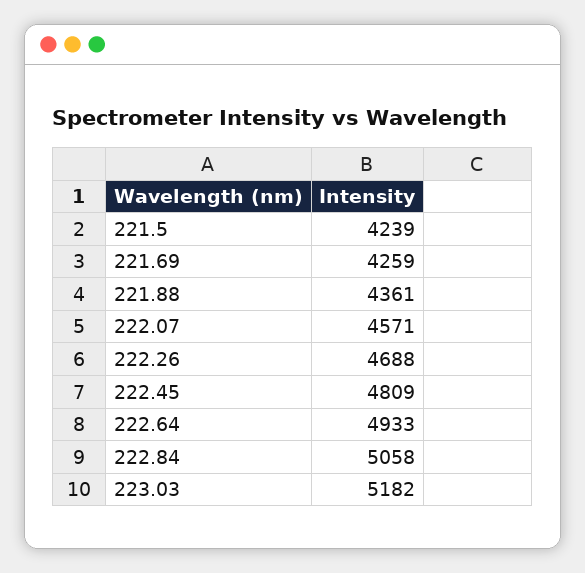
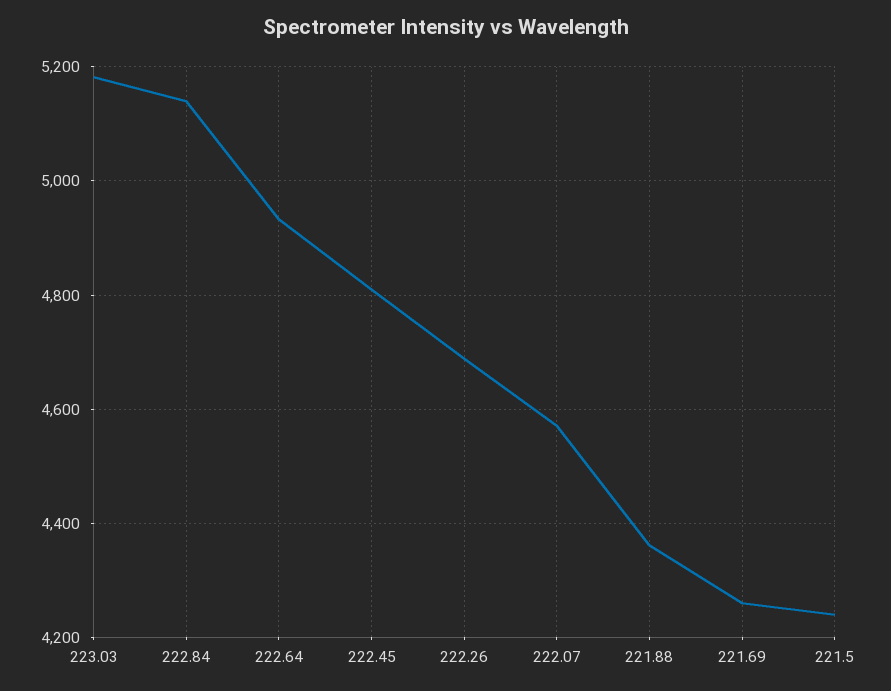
  {
    "221.5": 4239,
    "221.69": 4259,
    "221.88": 4361,
    "222.07": 4571,
    "222.26": 4688,
    "222.45": 4809,
    "222.64": 4933,
-   "222.84": 5058,
+   "222.84": 5140,
    "223.03": 5182
  }

